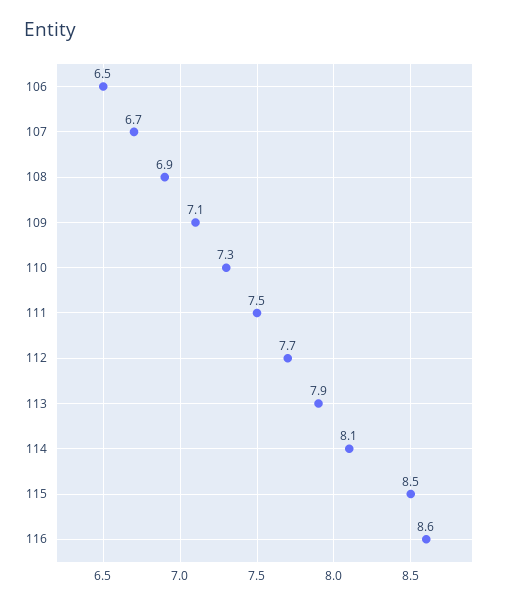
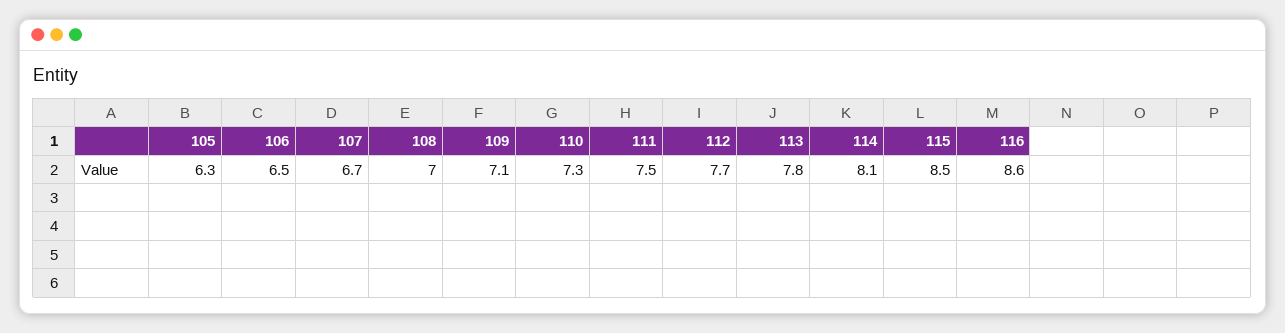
  {
    "106": 6.5,
    "107": 6.7,
-   "108": 6.9,
+   "108": 7,
    "109": 7.1,
    "110": 7.3,
    "111": 7.5,
    "112": 7.7,
-   "113": 7.9,
+   "113": 7.8,
    "114": 8.1,
    "115": 8.5,
-   "116": 8.6
+   "116": 8.6,
+   "105": 6.3
  }

